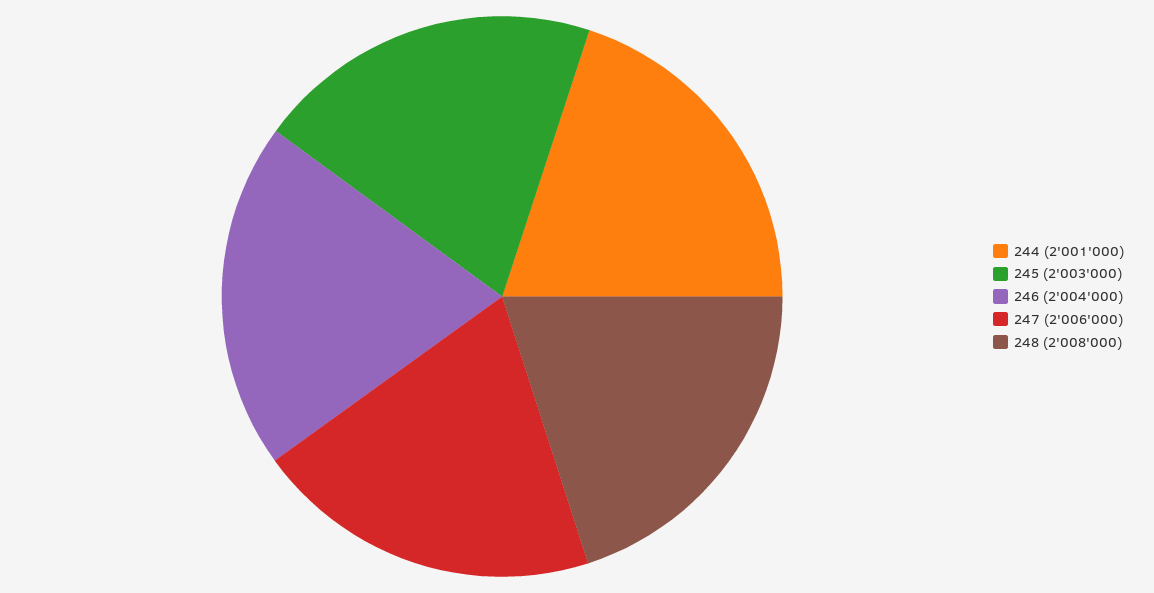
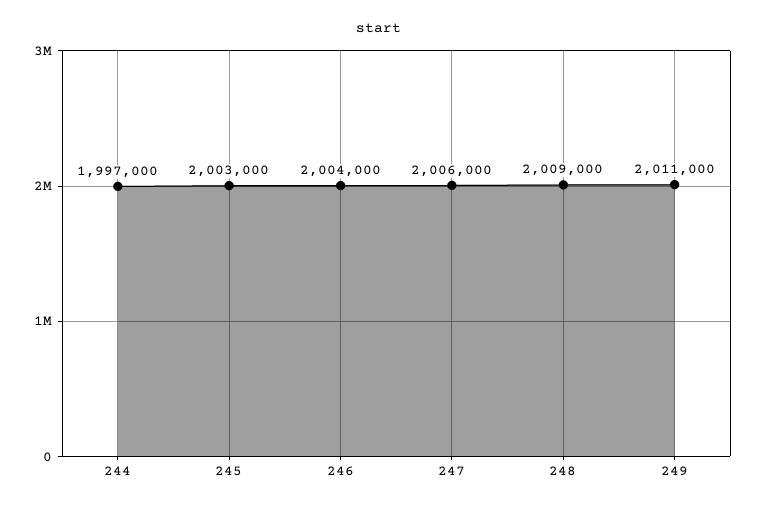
  {
-   "244": 2001000,
+   "244": 1997000,
    "245": 2003000,
    "246": 2004000,
    "247": 2006000,
-   "248": 2008000
+   "248": 2009000,
+   "249": 2011000
  }

